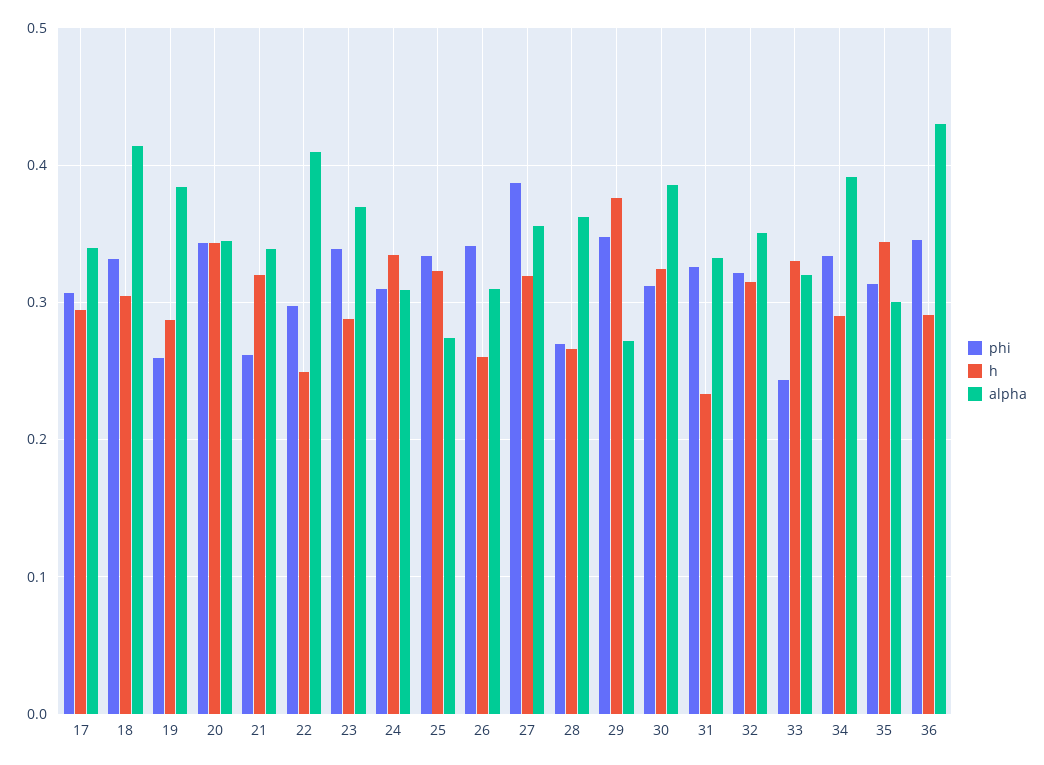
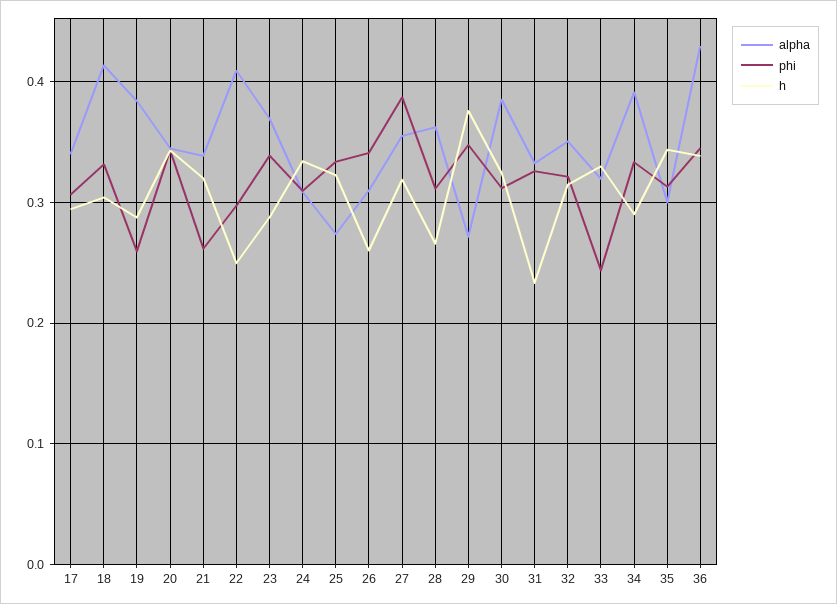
  {
    "phi": {
      "17": 0.31,
      "18": 0.33,
      "19": 0.26,
      "20": 0.34,
      "21": 0.26,
      "22": 0.3,
      "23": 0.34,
      "24": 0.31,
      "25": 0.33,
      "26": 0.34,
      "27": 0.39,
-     "28": 0.27,
+     "28": 0.31,
      "29": 0.35,
      "30": 0.31,
      "31": 0.33,
      "32": 0.32,
      "33": 0.24,
      "34": 0.33,
      "35": 0.31,
      "36": 0.35
    },
    "h": {
      "17": 0.29,
      "18": 0.3,
      "19": 0.29,
      "20": 0.34,
      "21": 0.32,
      "22": 0.25,
      "23": 0.29,
      "24": 0.33,
      "25": 0.32,
      "26": 0.26,
      "27": 0.32,
      "28": 0.27,
      "29": 0.38,
      "30": 0.32,
      "31": 0.23,
      "32": 0.31,
      "33": 0.33,
      "34": 0.29,
      "35": 0.34,
-     "36": 0.29
+     "36": 0.34
    },
    "alpha": {
      "17": 0.34,
      "18": 0.41,
      "19": 0.38,
      "20": 0.34,
      "21": 0.34,
      "22": 0.41,
      "23": 0.37,
      "24": 0.31,
      "25": 0.27,
      "26": 0.31,
      "27": 0.36,
      "28": 0.36,
      "29": 0.27,
      "30": 0.39,
      "31": 0.33,
      "32": 0.35,
      "33": 0.32,
      "34": 0.39,
      "35": 0.3,
      "36": 0.43
    }
  }

